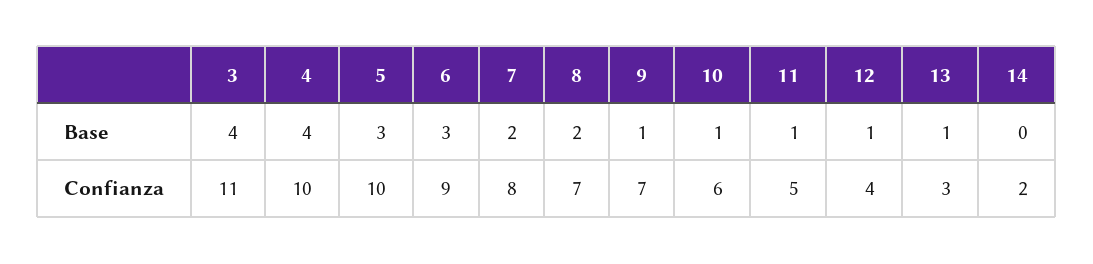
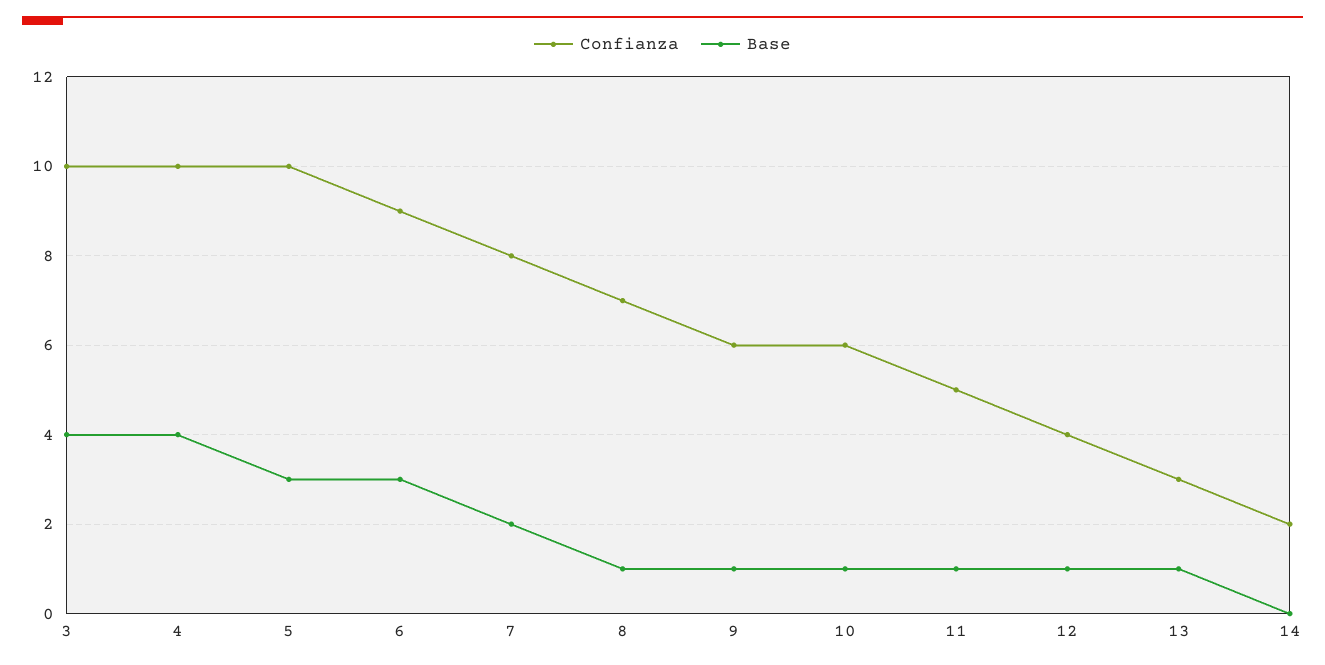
  {
    "Base": {
      "3": 4,
      "4": 4,
      "5": 3,
      "6": 3,
      "7": 2,
-     "8": 2,
+     "8": 1,
      "9": 1,
      "10": 1,
      "11": 1,
      "12": 1,
      "13": 1,
      "14": 0
    },
    "Confianza": {
-     "3": 11,
+     "3": 10,
      "4": 10,
      "5": 10,
      "6": 9,
      "7": 8,
      "8": 7,
-     "9": 7,
+     "9": 6,
      "10": 6,
      "11": 5,
      "12": 4,
      "13": 3,
      "14": 2
    }
  }

